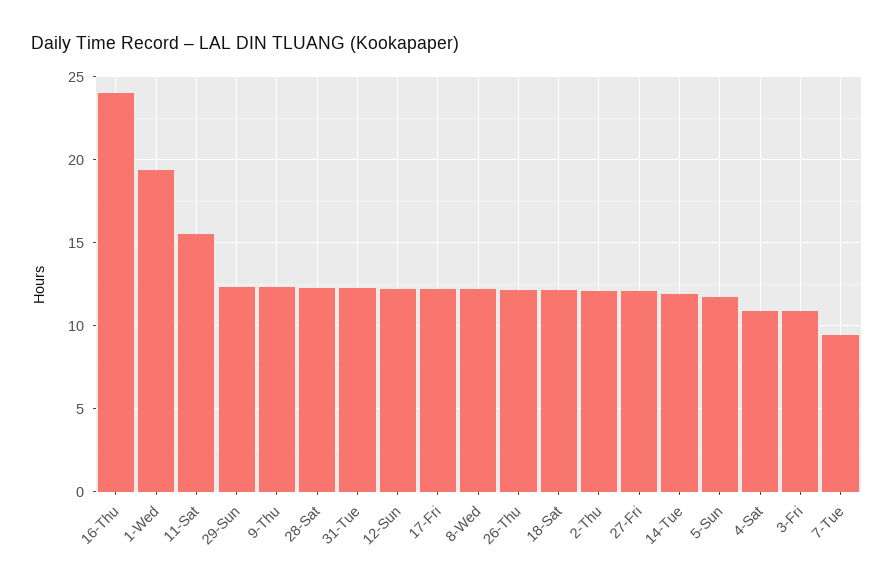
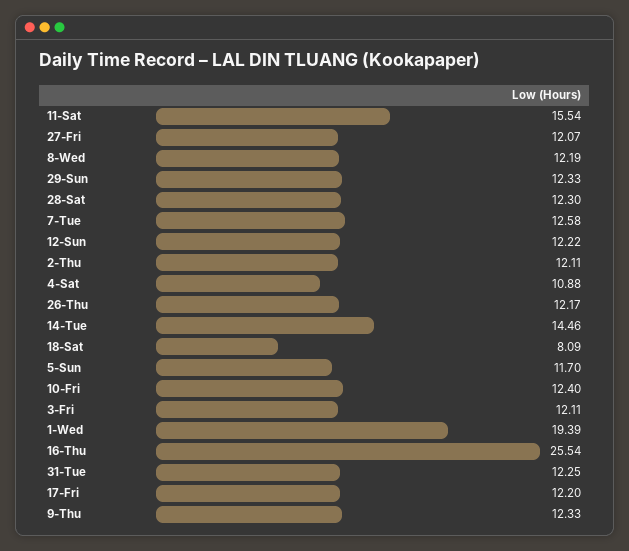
  {
-   "16-Thu": 24,
+   "16-Thu": 25.54,
    "1-Wed": 19.39,
    "11-Sat": 15.54,
    "29-Sun": 12.33,
    "9-Thu": 12.33,
    "28-Sat": 12.3,
    "31-Tue": 12.25,
    "12-Sun": 12.22,
    "17-Fri": 12.2,
    "8-Wed": 12.19,
    "26-Thu": 12.17,
-   "18-Sat": 12,
+   "18-Sat": 8.09,
    "2-Thu": 12.11,
    "27-Fri": 12.07,
-   "14-Tue": 12,
+   "14-Tue": 14.46,
    "5-Sun": 11.7,
    "4-Sat": 10.88,
-   "3-Fri": 11,
+   "3-Fri": 12.11,
-   "7-Tue": 9.5
+   "7-Tue": 12.58,
+   "10-Fri": 12.4
  }

